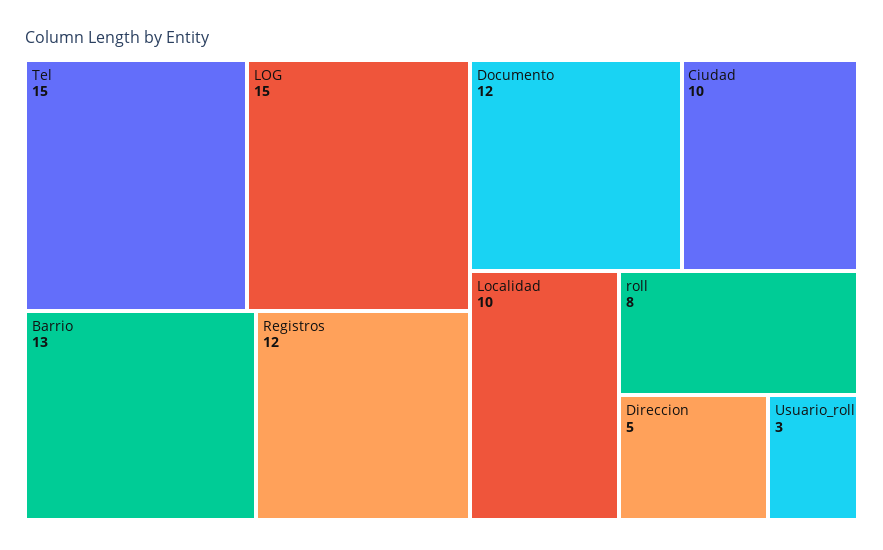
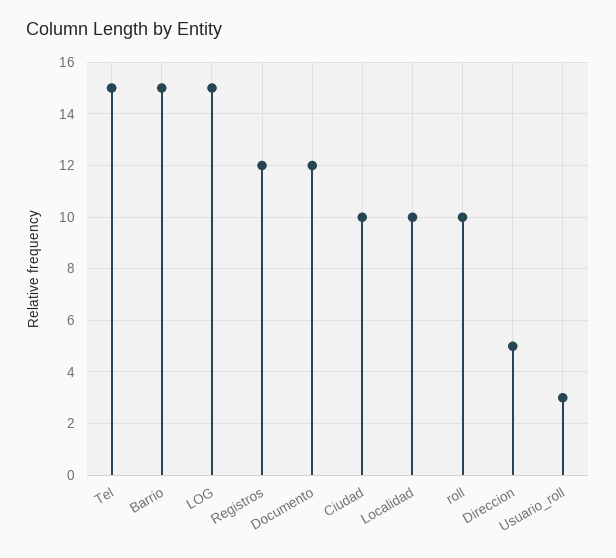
  {
    "Tel": 15,
    "LOG": 15,
-   "Barrio": 13,
+   "Barrio": 15,
    "Registros": 12,
    "Documento": 12,
    "Ciudad": 10,
    "Localidad": 10,
-   "roll": 8,
+   "roll": 10,
    "Direccion": 5,
    "Usuario_roll": 3
  }

